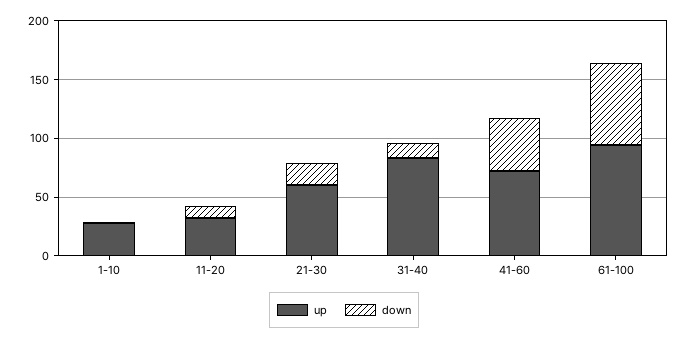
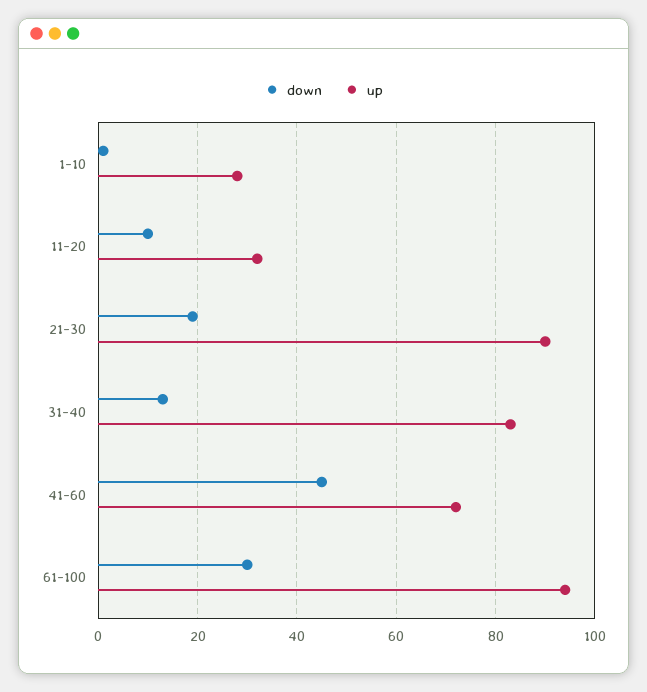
  {
    "up": {
      "1-10": 30,
      "11-20": 30,
-     "21-30": 60,
+     "21-30": 90,
      "31-40": 85,
      "41-60": 70,
      "61-100": 95
    },
    "down": {
      "1-10": 0,
      "11-20": 10,
      "21-30": 20,
      "31-40": 15,
      "41-60": 45,
-     "61-100": 70
+     "61-100": 30
    }
  }

